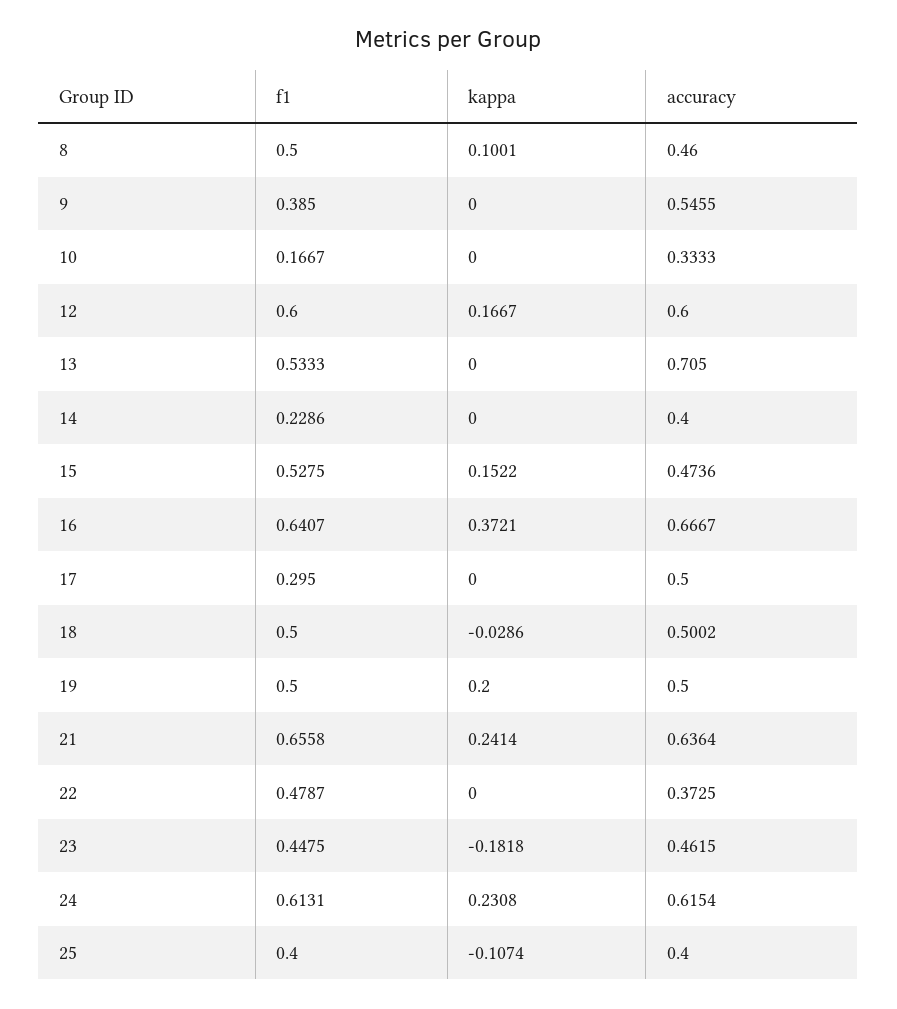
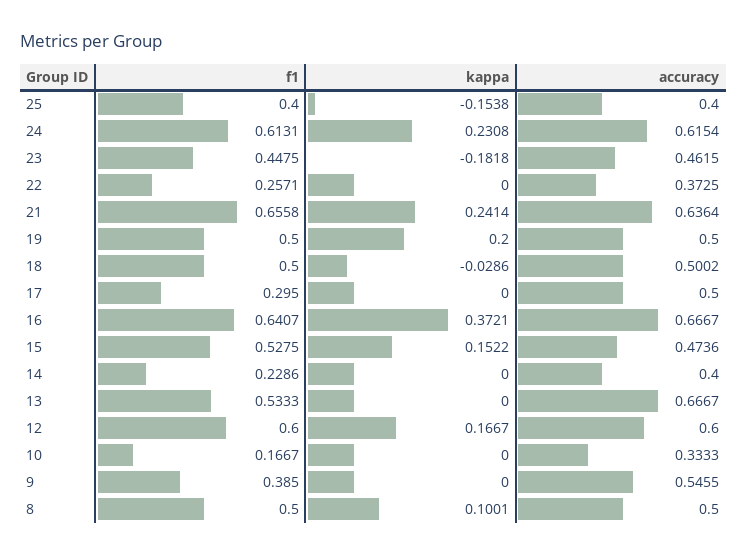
  {
    "f1": {
      "8": 0.5,
      "9": 0.385,
      "10": 0.1667,
      "12": 0.6,
      "13": 0.5333,
      "14": 0.2286,
      "15": 0.5275,
      "16": 0.6407,
      "17": 0.295,
      "18": 0.5,
      "19": 0.5,
      "21": 0.6558,
-     "22": 0.4787,
+     "22": 0.2571,
      "23": 0.4475,
      "24": 0.6131,
      "25": 0.4
    },
    "kappa": {
      "8": 0.1001,
      "9": 0,
      "10": 0,
      "12": 0.1667,
      "13": 0,
      "14": 0,
      "15": 0.1522,
      "16": 0.3721,
      "17": 0,
      "18": -0.0286,
      "19": 0.2,
      "21": 0.2414,
      "22": 0,
      "23": -0.1818,
      "24": 0.2308,
-     "25": -0.1074
+     "25": -0.1538
    },
    "accuracy": {
-     "8": 0.46,
+     "8": 0.5,
      "9": 0.5455,
      "10": 0.3333,
      "12": 0.6,
-     "13": 0.705,
+     "13": 0.6667,
      "14": 0.4,
      "15": 0.4736,
      "16": 0.6667,
      "17": 0.5,
      "18": 0.5002,
      "19": 0.5,
      "21": 0.6364,
      "22": 0.3725,
      "23": 0.4615,
      "24": 0.6154,
      "25": 0.4
    }
  }

